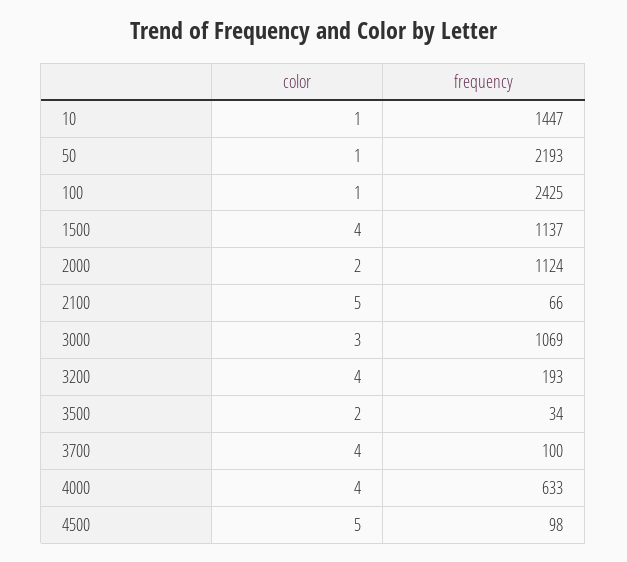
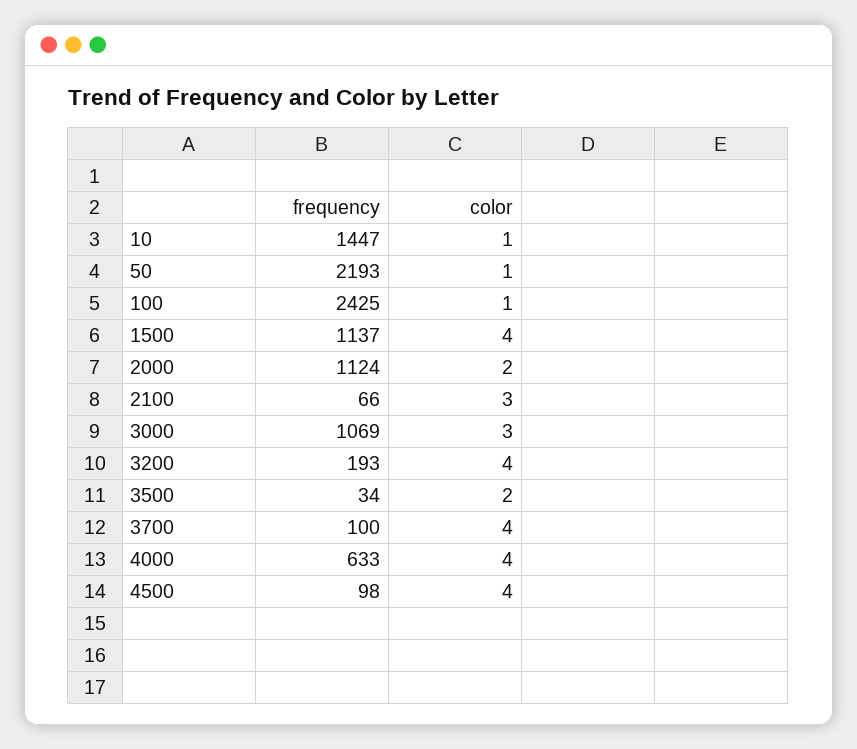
  {
    "color": {
      "10": 1,
      "50": 1,
      "100": 1,
      "1500": 4,
      "2000": 2,
-     "2100": 5,
+     "2100": 3,
      "3000": 3,
      "3200": 4,
      "3500": 2,
      "3700": 4,
      "4000": 4,
-     "4500": 5
+     "4500": 4
    },
    "frequency": {
      "10": 1447,
      "50": 2193,
      "100": 2425,
      "1500": 1137,
      "2000": 1124,
      "2100": 66,
      "3000": 1069,
      "3200": 193,
      "3500": 34,
      "3700": 100,
      "4000": 633,
      "4500": 98
    }
  }

